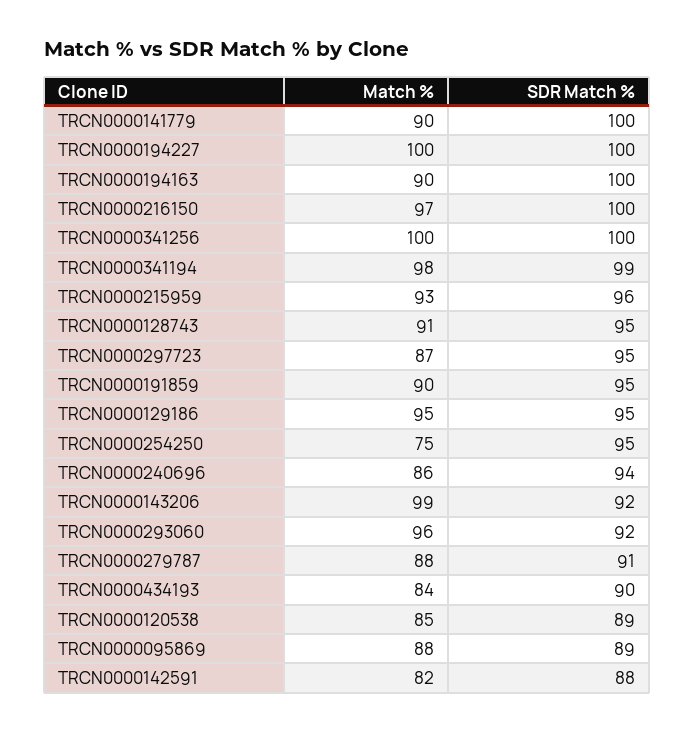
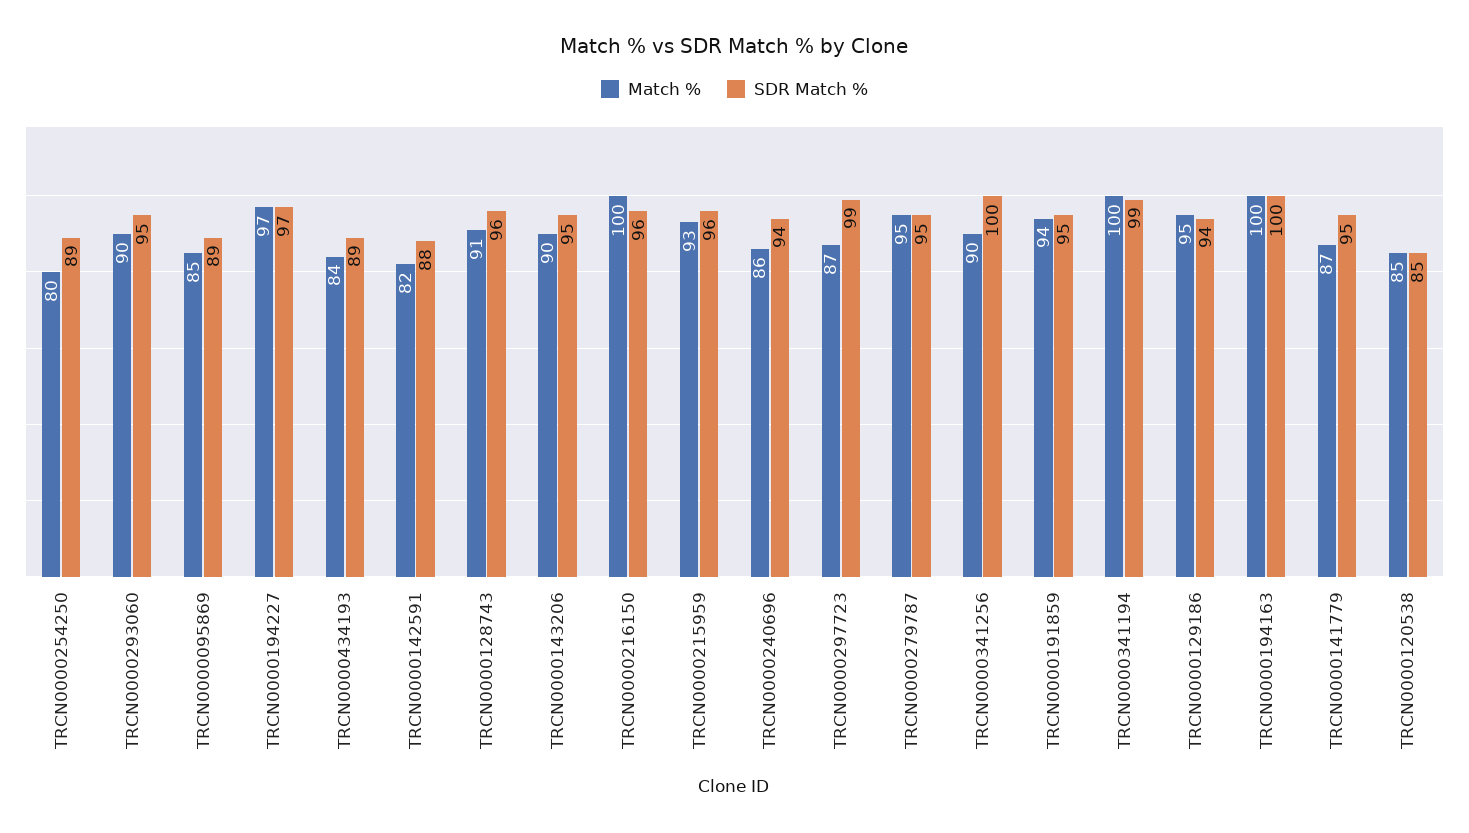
  {
    "Match %": {
-     "TRCN0000141779": 90,
+     "TRCN0000141779": 87,
-     "TRCN0000194227": 100,
+     "TRCN0000194227": 97,
-     "TRCN0000194163": 90,
+     "TRCN0000194163": 100,
-     "TRCN0000216150": 97,
+     "TRCN0000216150": 100,
-     "TRCN0000341256": 100,
+     "TRCN0000341256": 90,
-     "TRCN0000341194": 98,
+     "TRCN0000341194": 100,
      "TRCN0000215959": 93,
      "TRCN0000128743": 91,
      "TRCN0000297723": 87,
-     "TRCN0000191859": 90,
+     "TRCN0000191859": 94,
      "TRCN0000129186": 95,
-     "TRCN0000254250": 75,
+     "TRCN0000254250": 80,
      "TRCN0000240696": 86,
-     "TRCN0000143206": 99,
+     "TRCN0000143206": 90,
-     "TRCN0000293060": 96,
+     "TRCN0000293060": 90,
-     "TRCN0000279787": 88,
+     "TRCN0000279787": 95,
      "TRCN0000434193": 84,
      "TRCN0000120538": 85,
-     "TRCN0000095869": 88,
+     "TRCN0000095869": 85,
      "TRCN0000142591": 82
    },
    "SDR Match %": {
-     "TRCN0000141779": 100,
+     "TRCN0000141779": 95,
-     "TRCN0000194227": 100,
+     "TRCN0000194227": 97,
      "TRCN0000194163": 100,
-     "TRCN0000216150": 100,
+     "TRCN0000216150": 96,
      "TRCN0000341256": 100,
      "TRCN0000341194": 99,
      "TRCN0000215959": 96,
-     "TRCN0000128743": 95,
+     "TRCN0000128743": 96,
-     "TRCN0000297723": 95,
+     "TRCN0000297723": 99,
      "TRCN0000191859": 95,
-     "TRCN0000129186": 95,
+     "TRCN0000129186": 94,
-     "TRCN0000254250": 95,
+     "TRCN0000254250": 89,
      "TRCN0000240696": 94,
-     "TRCN0000143206": 92,
+     "TRCN0000143206": 95,
-     "TRCN0000293060": 92,
+     "TRCN0000293060": 95,
-     "TRCN0000279787": 91,
+     "TRCN0000279787": 95,
-     "TRCN0000434193": 90,
+     "TRCN0000434193": 89,
-     "TRCN0000120538": 89,
+     "TRCN0000120538": 85,
      "TRCN0000095869": 89,
      "TRCN0000142591": 88
    }
  }

